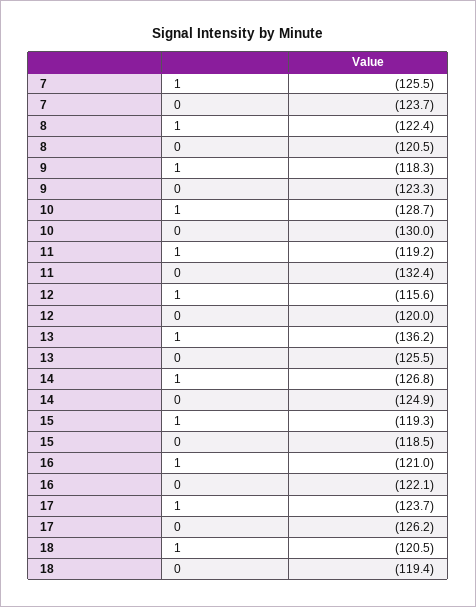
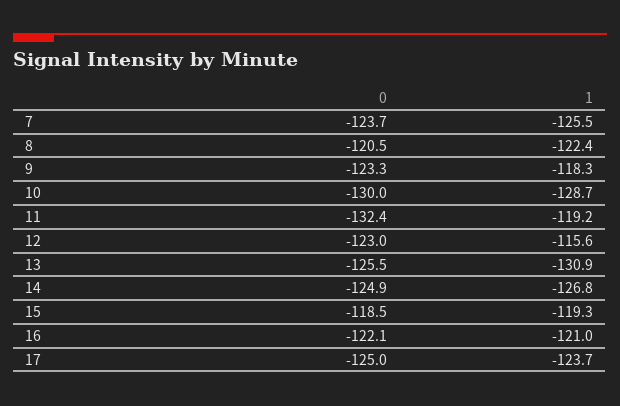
  {
    "7": {
      "1": -125.5,
      "0": -123.7
    },
    "8": {
      "1": -122.4,
      "0": -120.5
    },
    "9": {
      "1": -118.3,
      "0": -123.3
    },
    "10": {
      "1": -128.7,
      "0": -130
    },
    "11": {
      "1": -119.2,
      "0": -132.4
    },
    "12": {
      "1": -115.6,
-     "0": -120
+     "0": -123
    },
    "13": {
-     "1": -136.2,
+     "1": -130.9,
      "0": -125.5
    },
    "14": {
      "1": -126.8,
      "0": -124.9
    },
    "15": {
      "1": -119.3,
      "0": -118.5
    },
    "16": {
      "1": -121,
      "0": -122.1
    },
    "17": {
      "1": -123.7,
-     "0": -126.2
+     "0": -125
-   },
+   }
-   "18": {
-     "1": -120.5,
-     "0": -119.4
-   }
  }

